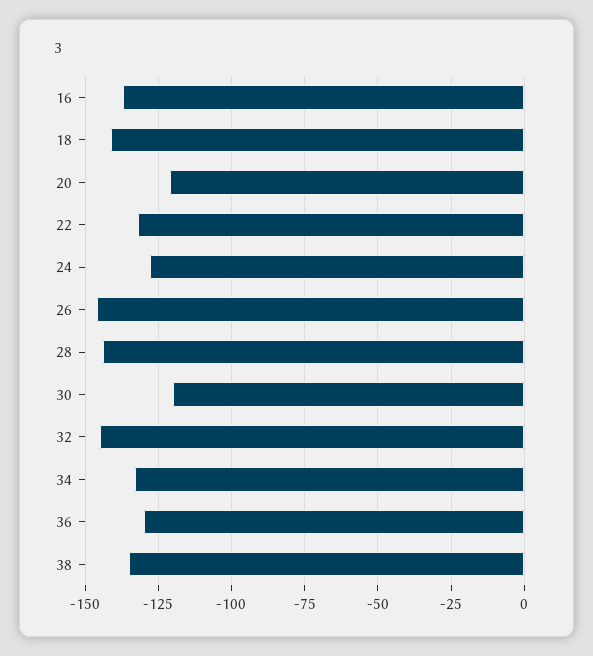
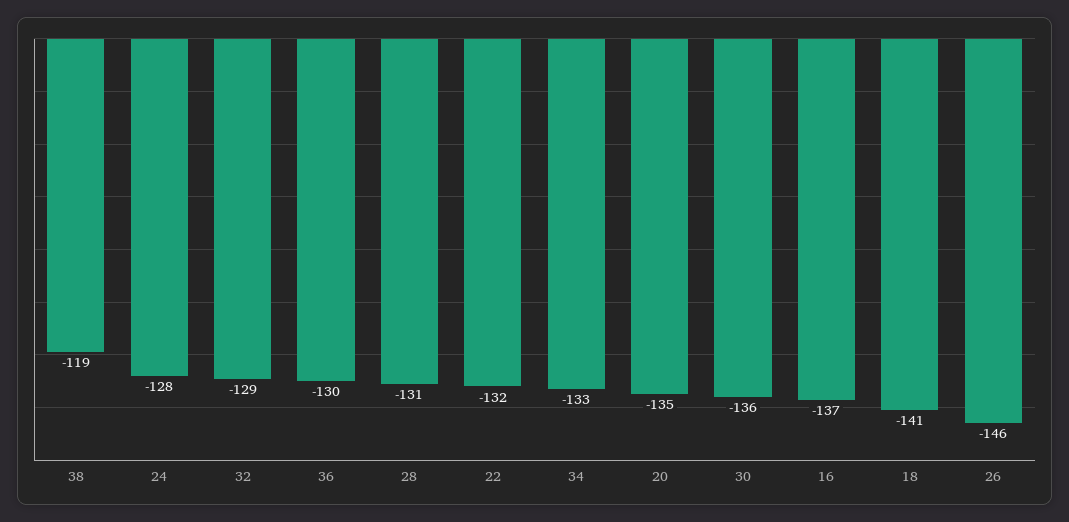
  {
    "16": -137,
    "18": -141,
-   "20": -120,
+   "20": -135,
    "22": -132,
    "24": -128,
    "26": -146,
-   "28": -145,
+   "28": -131,
-   "30": -120,
+   "30": -136,
-   "32": -145,
+   "32": -129,
    "34": -133,
    "36": -130,
-   "38": -135
+   "38": -119
  }

